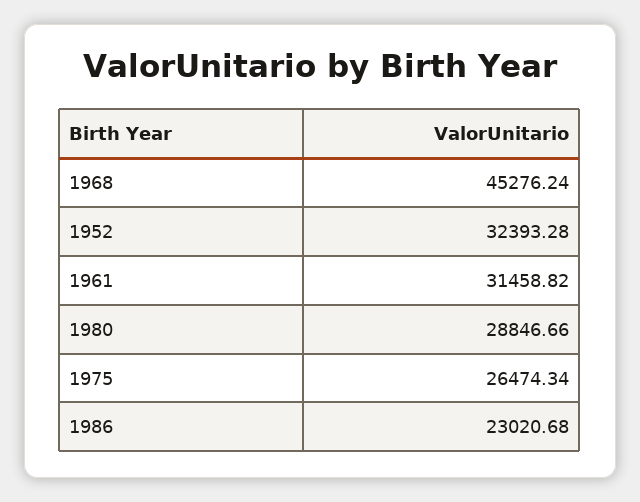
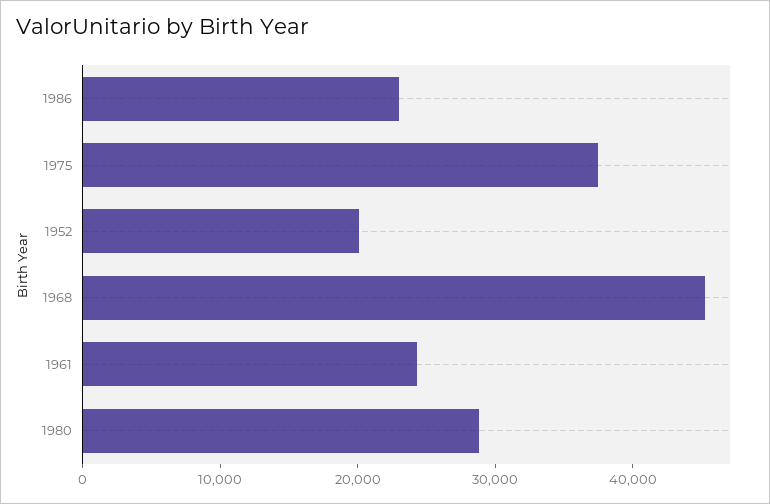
  {
    "1968": 45276.24,
-   "1952": 32393.28,
+   "1952": 20000,
-   "1961": 31458.82,
+   "1961": 24000,
    "1980": 28846.66,
-   "1975": 26474.34,
+   "1975": 38000,
    "1986": 23020.68
  }

